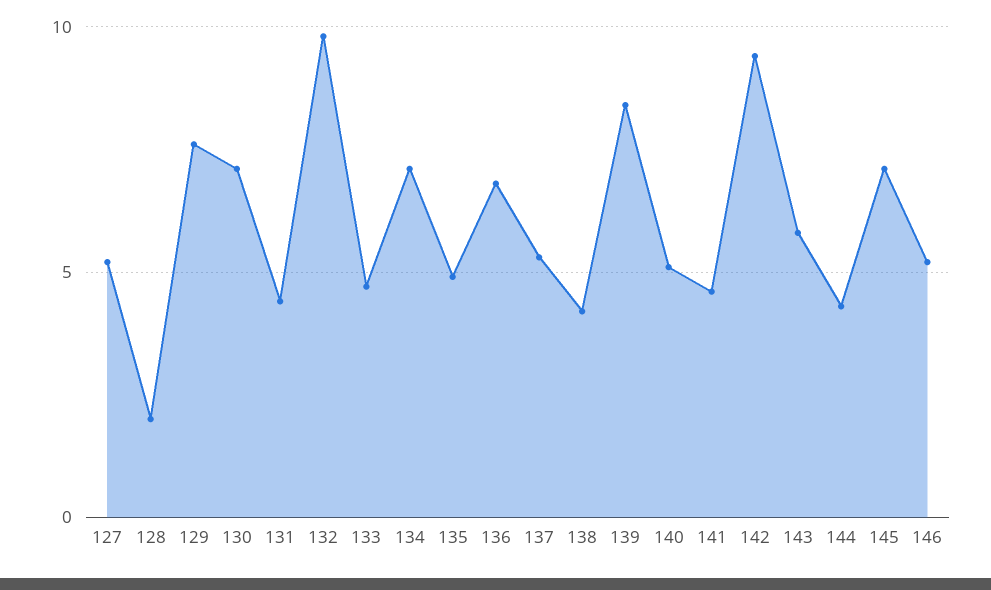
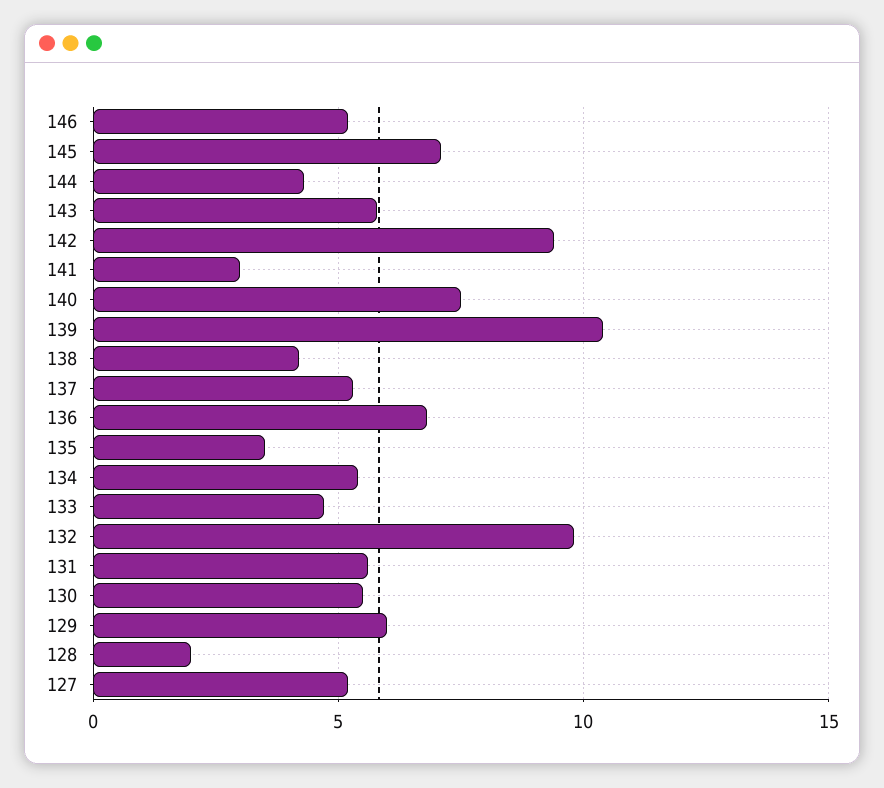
  {
    "127": 5,
    "128": 2,
-   "129": 7.5,
+   "129": 6,
-   "130": 7,
+   "130": 5.5,
-   "131": 4.5,
+   "131": 5.5,
    "132": 10,
    "133": 4.5,
-   "134": 7,
+   "134": 5.5,
-   "135": 5,
+   "135": 3.5,
    "136": 7,
    "137": 5.5,
    "138": 4,
-   "139": 8.5,
+   "139": 10.5,
-   "140": 5,
+   "140": 7.5,
-   "141": 4.5,
+   "141": 3,
    "142": 9.5,
    "143": 6,
    "144": 4.5,
    "145": 7,
    "146": 5
  }

